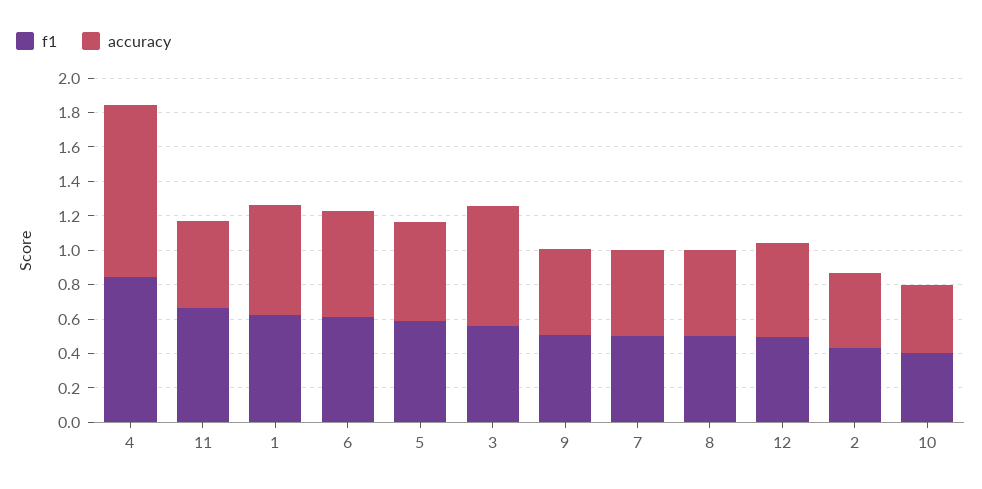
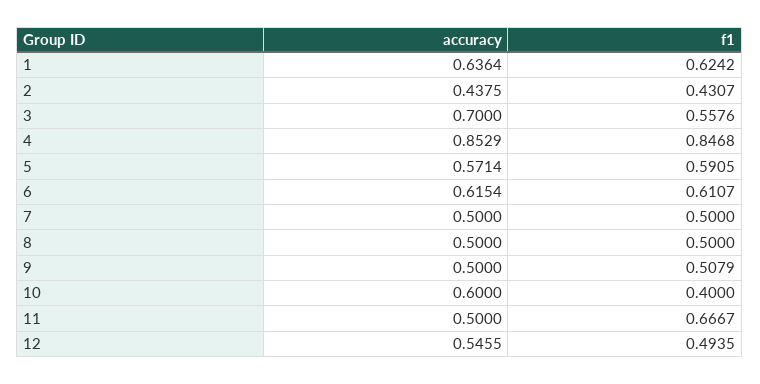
  {
    "f1": {
      "4": 0.8468,
      "11": 0.6667,
      "1": 0.6242,
      "6": 0.6107,
      "5": 0.5905,
      "3": 0.5576,
      "9": 0.5079,
      "7": 0.5,
      "8": 0.5,
      "12": 0.4935,
      "2": 0.4307,
      "10": 0.4
    },
    "accuracy": {
-     "4": 1,
+     "4": 0.8529,
      "11": 0.5,
      "1": 0.6364,
      "6": 0.6154,
      "5": 0.5714,
      "3": 0.7,
      "9": 0.5,
      "7": 0.5,
      "8": 0.5,
      "12": 0.5455,
      "2": 0.4375,
-     "10": 0.4
+     "10": 0.6
    }
  }

